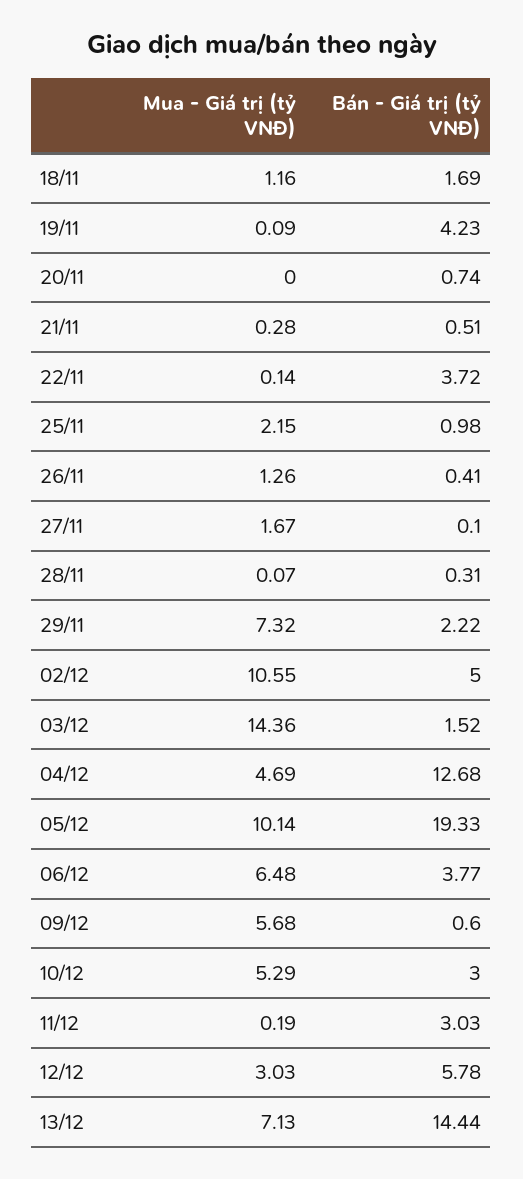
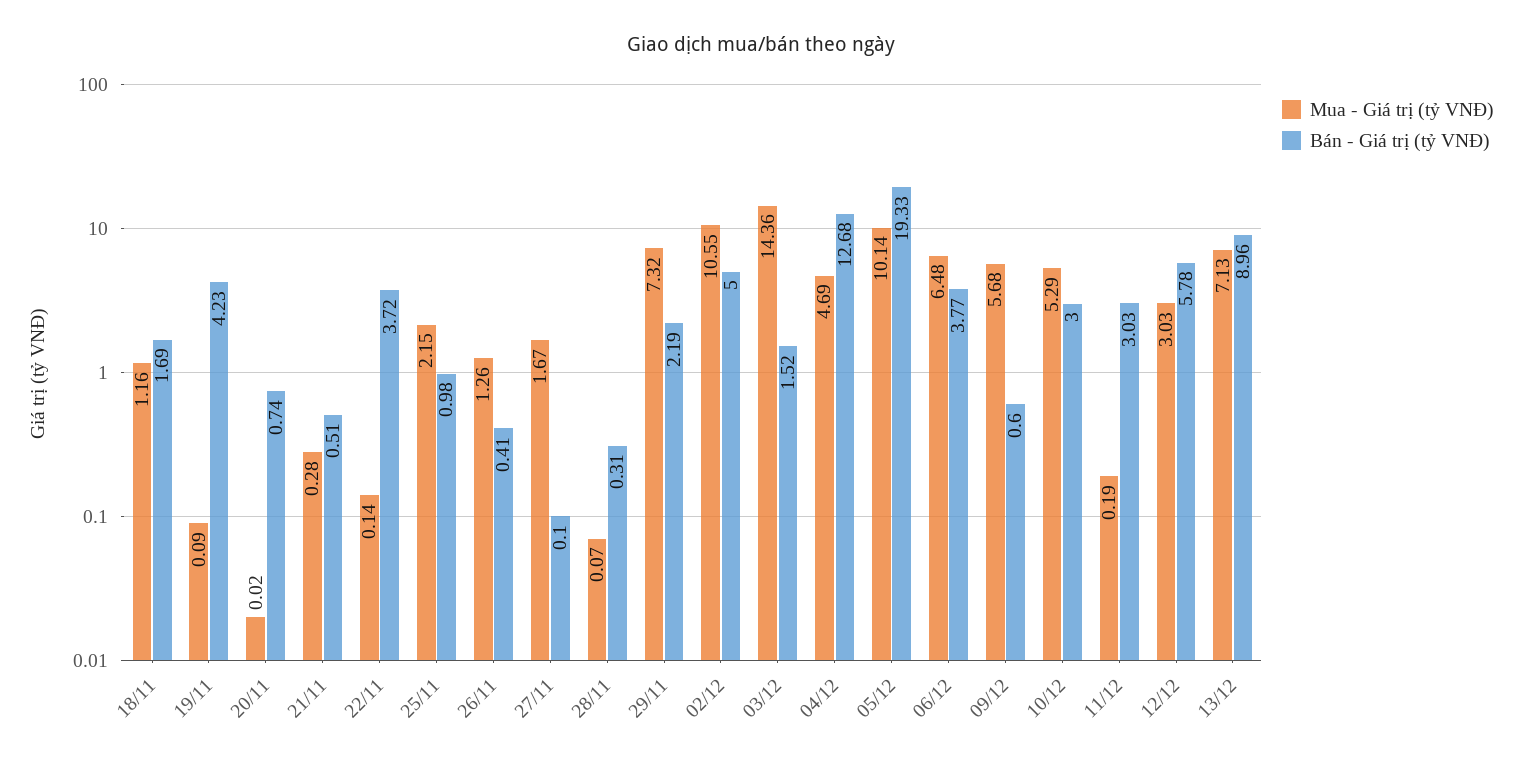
  {
    "Mua - Giá trị (tỷ VNĐ)": {
      "18/11": 1.16,
      "19/11": 0.09,
-     "20/11": 0,
+     "20/11": 0.02,
      "21/11": 0.28,
      "22/11": 0.14,
      "25/11": 2.15,
      "26/11": 1.26,
      "27/11": 1.67,
      "28/11": 0.07,
      "29/11": 7.32,
      "02/12": 10.55,
      "03/12": 14.36,
      "04/12": 4.69,
      "05/12": 10.14,
      "06/12": 6.48,
      "09/12": 5.68,
      "10/12": 5.29,
      "11/12": 0.19,
      "12/12": 3.03,
      "13/12": 7.13
    },
    "Bán - Giá trị (tỷ VNĐ)": {
      "18/11": 1.69,
      "19/11": 4.23,
      "20/11": 0.74,
      "21/11": 0.51,
      "22/11": 3.72,
      "25/11": 0.98,
      "26/11": 0.41,
      "27/11": 0.1,
      "28/11": 0.31,
-     "29/11": 2.22,
+     "29/11": 2.19,
      "02/12": 5,
      "03/12": 1.52,
      "04/12": 12.68,
      "05/12": 19.33,
      "06/12": 3.77,
      "09/12": 0.6,
      "10/12": 3,
      "11/12": 3.03,
      "12/12": 5.78,
-     "13/12": 14.44
+     "13/12": 8.96
    }
  }

